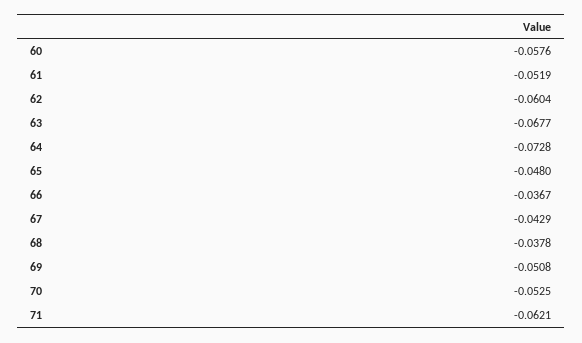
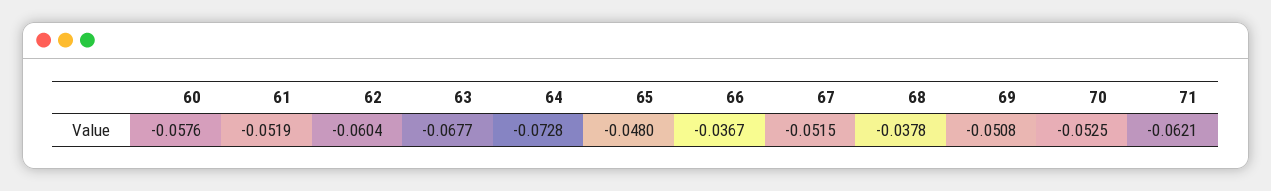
  {
    "60": -0.0576,
    "61": -0.0519,
    "62": -0.0604,
    "63": -0.0677,
    "64": -0.0728,
    "65": -0.048,
    "66": -0.0367,
-   "67": -0.0429,
+   "67": -0.0515,
    "68": -0.0378,
    "69": -0.0508,
    "70": -0.0525,
    "71": -0.0621
  }

